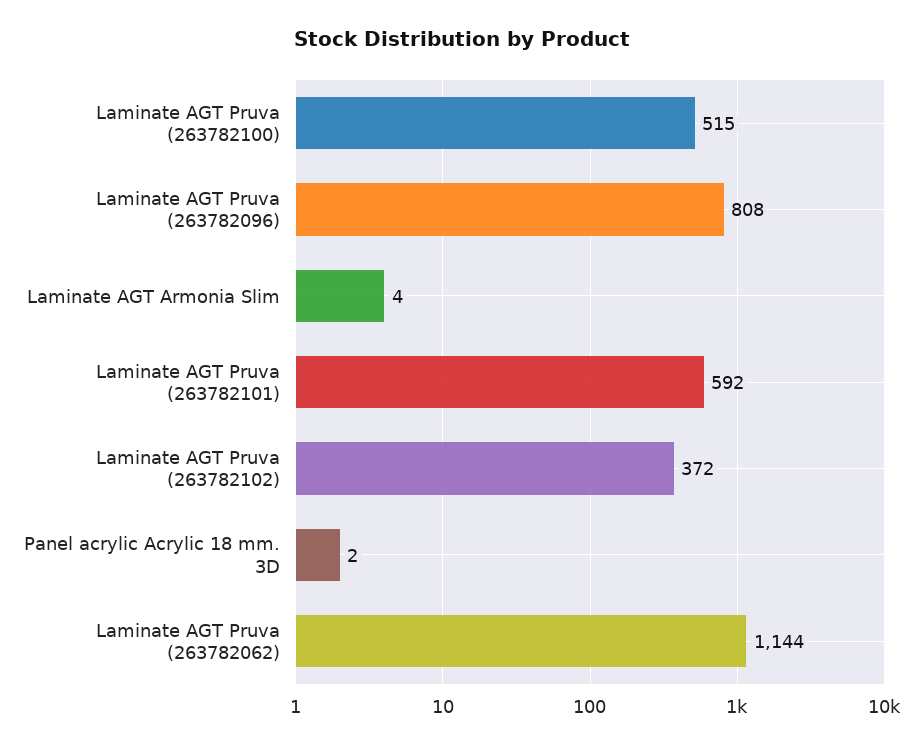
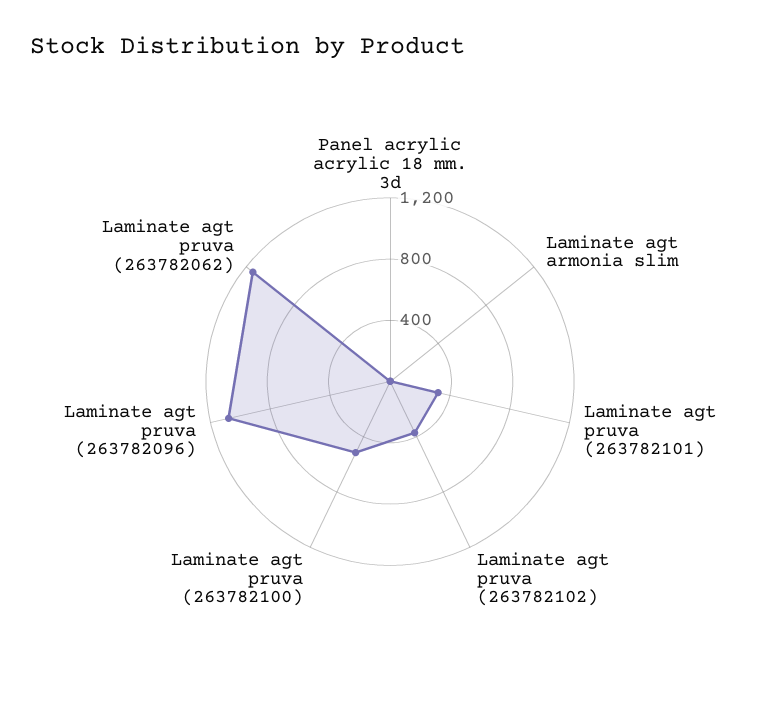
  {
    "Laminate AGT Pruva (263782100)": 515,
-   "Laminate AGT Pruva (263782096)": 808,
+   "Laminate AGT Pruva (263782096)": 1100,
    "Laminate AGT Armonia Slim": 4,
-   "Laminate AGT Pruva (263782101)": 592,
+   "Laminate AGT Pruva (263782101)": 300,
    "Laminate AGT Pruva (263782102)": 372,
    "Panel acrylic Acrylic 18 mm. 3D": 2,
    "Laminate AGT Pruva (263782062)": 1144
  }

